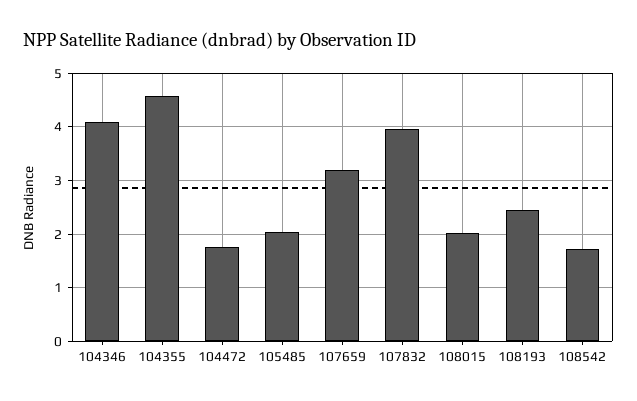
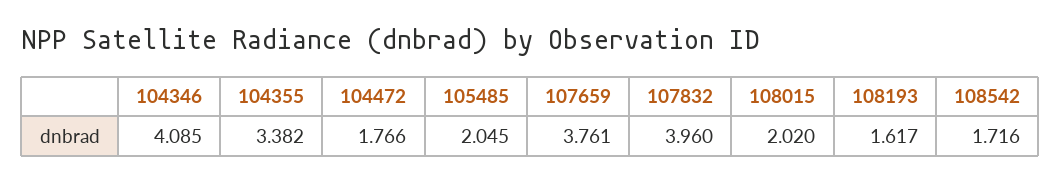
  {
    "104346": 4.085,
-   "104355": 4.6,
+   "104355": 3.382,
    "104472": 1.766,
    "105485": 2.045,
-   "107659": 3.2,
+   "107659": 3.761,
    "107832": 3.96,
    "108015": 2.02,
-   "108193": 2.4,
+   "108193": 1.617,
    "108542": 1.716
  }

